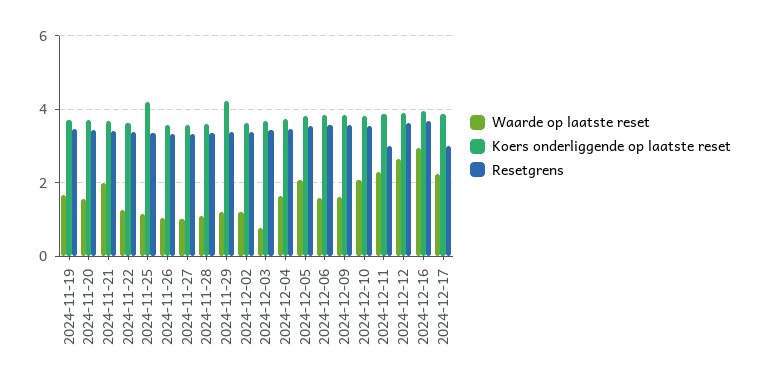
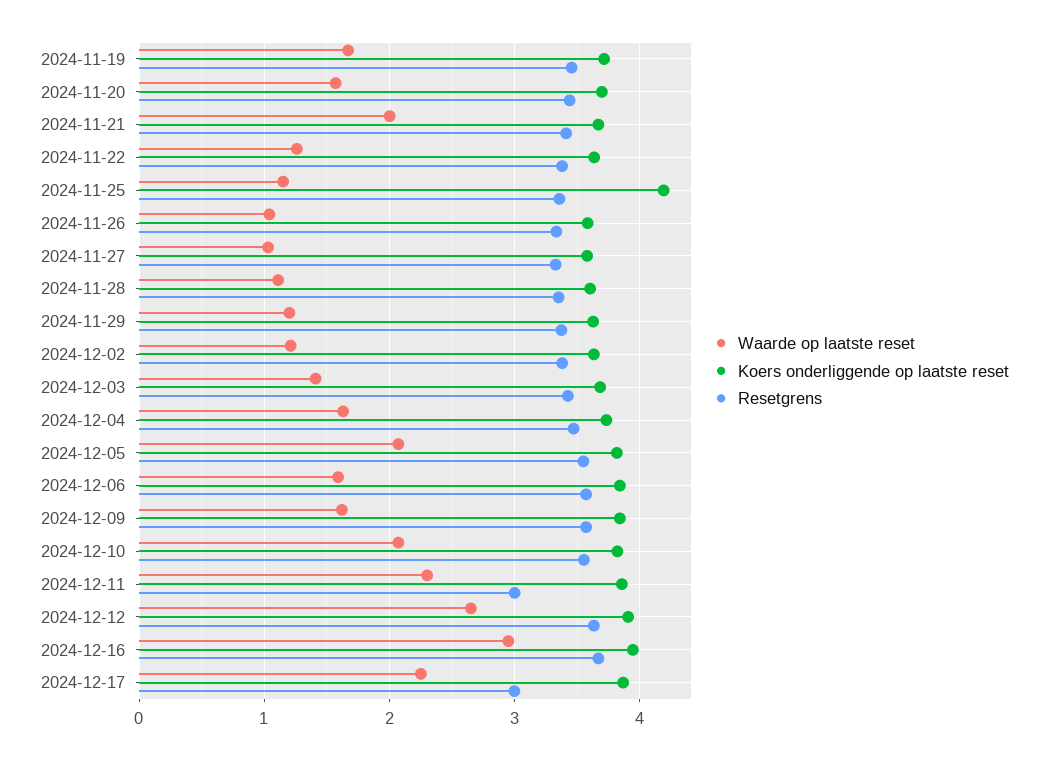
  {
    "Waarde op laatste reset": {
      "2024-11-19": 1.7,
      "2024-11-20": 1.6,
      "2024-11-21": 2,
      "2024-11-22": 1.3,
      "2024-11-25": 1.2,
      "2024-11-26": 1,
      "2024-11-27": 1,
      "2024-11-28": 1.1,
      "2024-11-29": 1.2,
      "2024-12-02": 1.2,
-     "2024-12-03": 0.8,
+     "2024-12-03": 1.4,
      "2024-12-04": 1.6,
      "2024-12-05": 2.1,
      "2024-12-06": 1.6,
      "2024-12-09": 1.6,
      "2024-12-10": 2.1,
      "2024-12-11": 2.3,
      "2024-12-12": 2.7,
      "2024-12-16": 3,
      "2024-12-17": 2.3
    },
    "Koers onderliggende op laatste reset": {
      "2024-11-19": 3.7,
      "2024-11-20": 3.7,
      "2024-11-21": 3.7,
      "2024-11-22": 3.6,
      "2024-11-25": 4.2,
      "2024-11-26": 3.6,
      "2024-11-27": 3.6,
      "2024-11-28": 3.6,
-     "2024-11-29": 4.2,
+     "2024-11-29": 3.6,
      "2024-12-02": 3.6,
      "2024-12-03": 3.7,
      "2024-12-04": 3.7,
      "2024-12-05": 3.8,
      "2024-12-06": 3.8,
      "2024-12-09": 3.8,
      "2024-12-10": 3.8,
      "2024-12-11": 3.9,
      "2024-12-12": 3.9,
      "2024-12-16": 3.9,
      "2024-12-17": 3.9
    },
    "Resetgrens": {
      "2024-11-19": 3.5,
      "2024-11-20": 3.4,
      "2024-11-21": 3.4,
      "2024-11-22": 3.4,
      "2024-11-25": 3.4,
      "2024-11-26": 3.3,
      "2024-11-27": 3.3,
      "2024-11-28": 3.4,
      "2024-11-29": 3.4,
      "2024-12-02": 3.4,
      "2024-12-03": 3.4,
      "2024-12-04": 3.5,
      "2024-12-05": 3.5,
      "2024-12-06": 3.6,
      "2024-12-09": 3.6,
      "2024-12-10": 3.6,
      "2024-12-11": 3,
      "2024-12-12": 3.6,
      "2024-12-16": 3.7,
      "2024-12-17": 3
    }
  }

